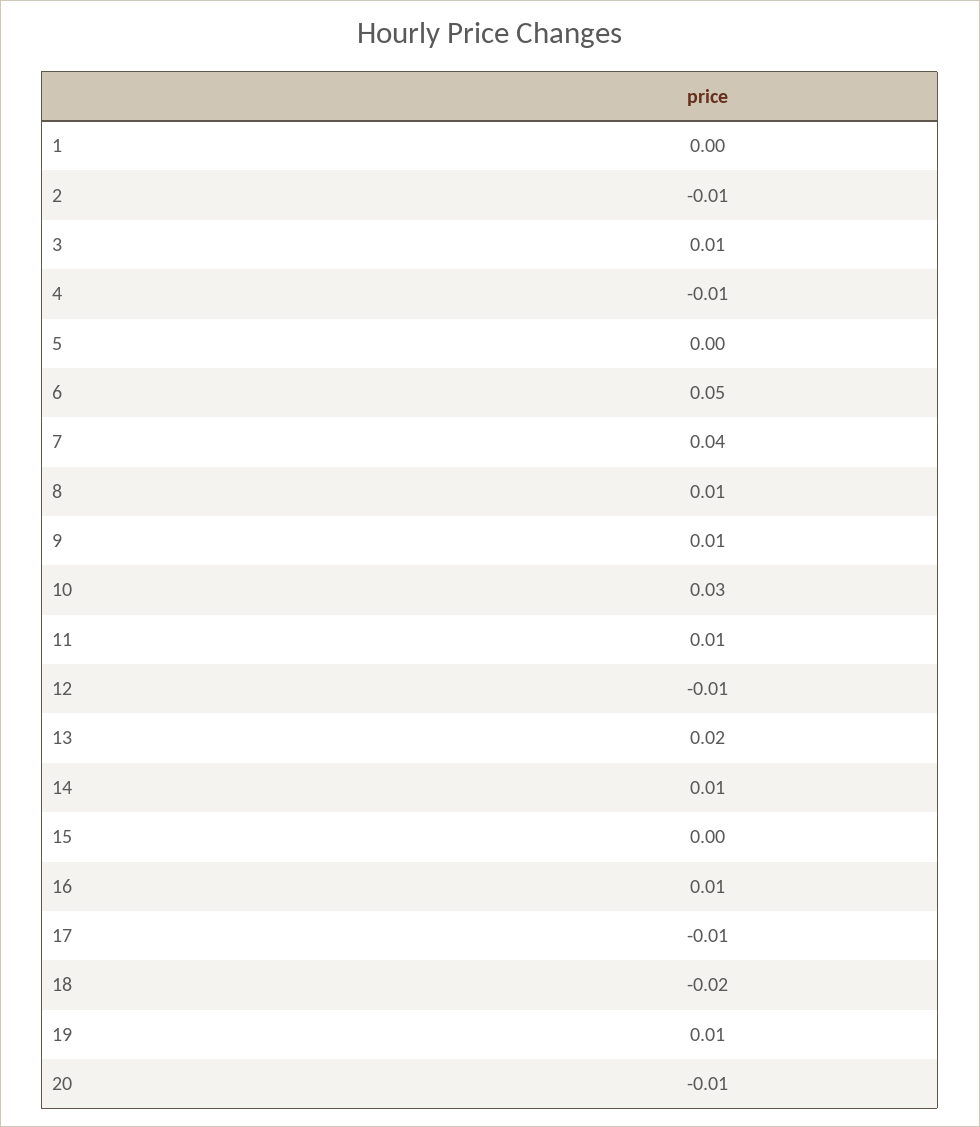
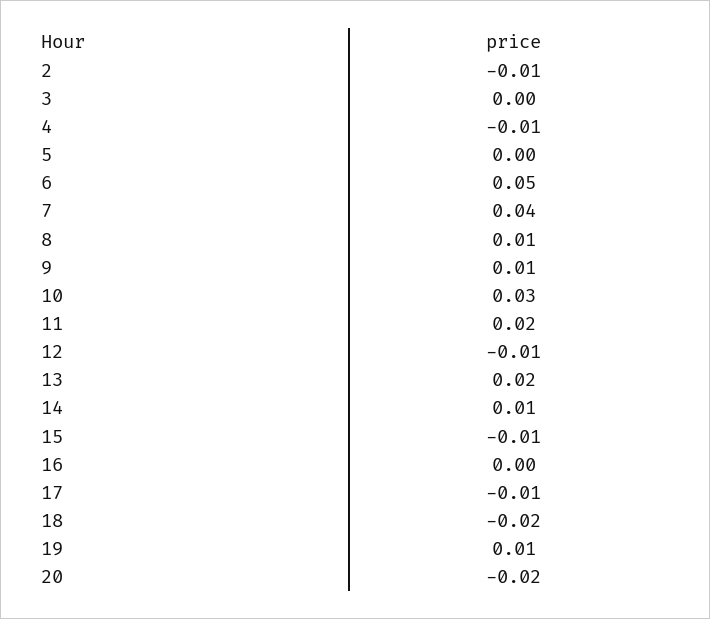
  {
-   "1": 0,
    "2": -0.01,
-   "3": 0.01,
+   "3": 0,
    "4": -0.01,
    "5": 0,
    "6": 0.05,
    "7": 0.04,
    "8": 0.01,
    "9": 0.01,
    "10": 0.03,
-   "11": 0.01,
+   "11": 0.02,
    "12": -0.01,
    "13": 0.02,
    "14": 0.01,
-   "15": 0,
+   "15": -0.01,
-   "16": 0.01,
+   "16": 0,
    "17": -0.01,
    "18": -0.02,
    "19": 0.01,
-   "20": -0.01
+   "20": -0.02
  }

